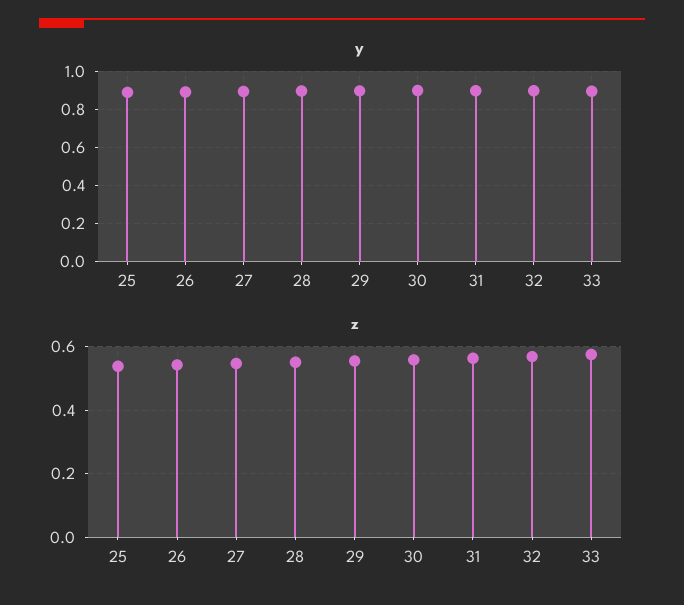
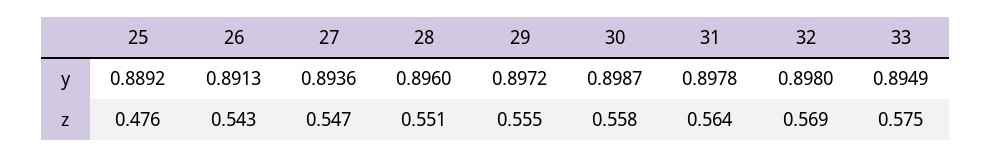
  {
    "y": {
      "25": 0.8892,
      "26": 0.8913,
      "27": 0.8936,
      "28": 0.896,
      "29": 0.8972,
      "30": 0.8987,
      "31": 0.8978,
      "32": 0.898,
      "33": 0.8949
    },
    "z": {
-     "25": 0.54,
+     "25": 0.476,
      "26": 0.543,
      "27": 0.547,
      "28": 0.551,
      "29": 0.555,
      "30": 0.558,
      "31": 0.564,
      "32": 0.569,
      "33": 0.575
    }
  }

